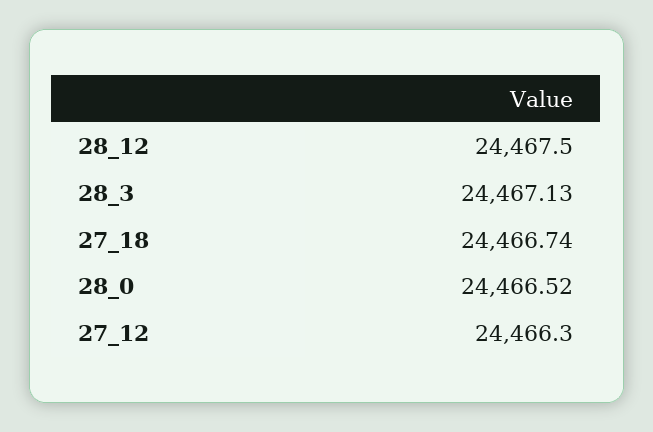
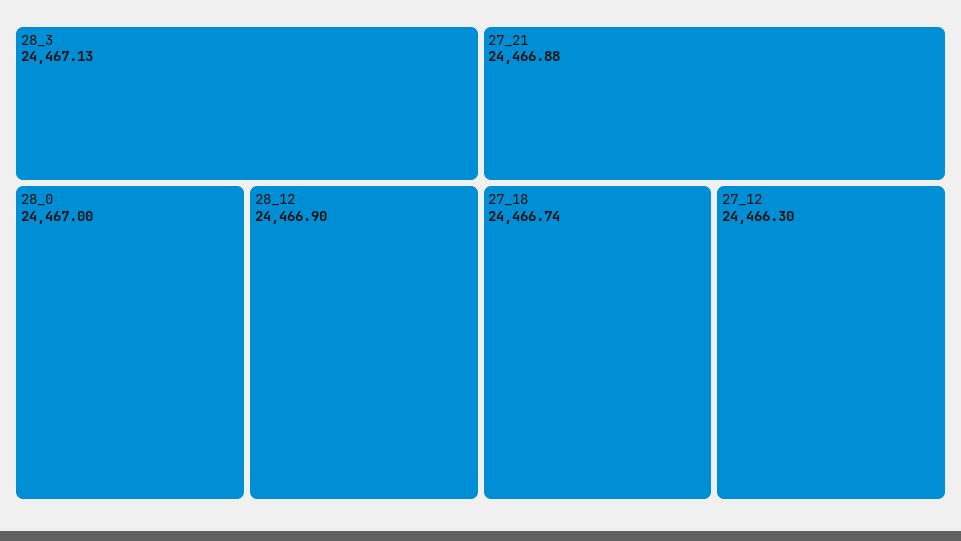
  {
-   "28_12": 24467.5,
+   "28_12": 24466.9,
    "28_3": 24467.13,
    "27_18": 24466.74,
-   "28_0": 24466.52,
+   "28_0": 24467,
-   "27_12": 24466.3
+   "27_12": 24466.3,
+   "27_21": 24466.88
  }

